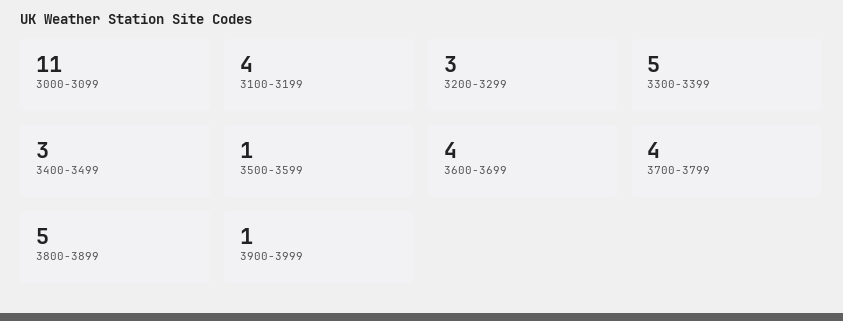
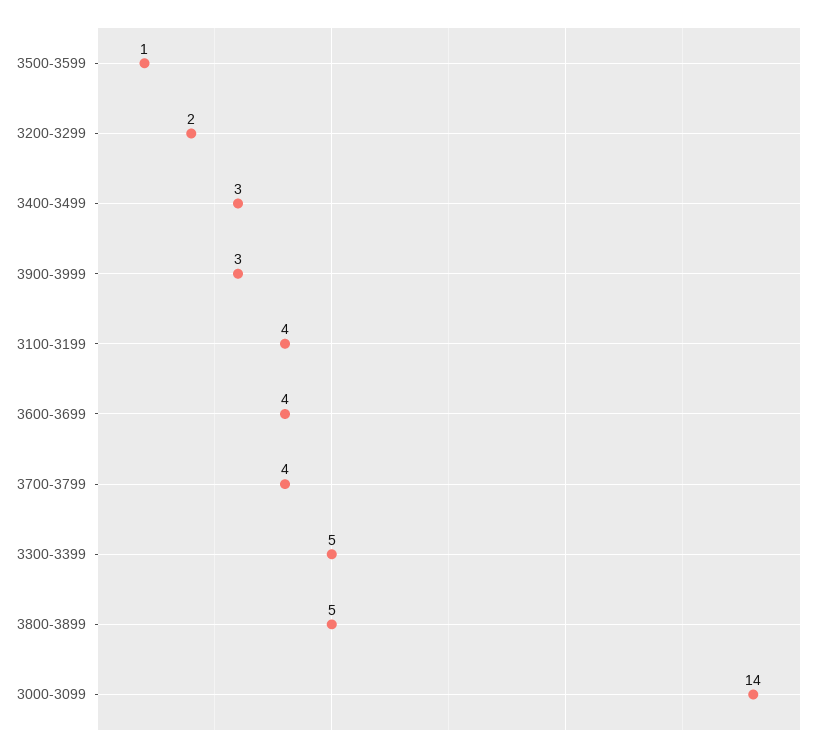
  {
-   "3000-3099": 11,
+   "3000-3099": 14,
    "3100-3199": 4,
-   "3200-3299": 3,
+   "3200-3299": 2,
    "3300-3399": 5,
    "3400-3499": 3,
    "3500-3599": 1,
    "3600-3699": 4,
    "3700-3799": 4,
    "3800-3899": 5,
-   "3900-3999": 1
+   "3900-3999": 3
  }

